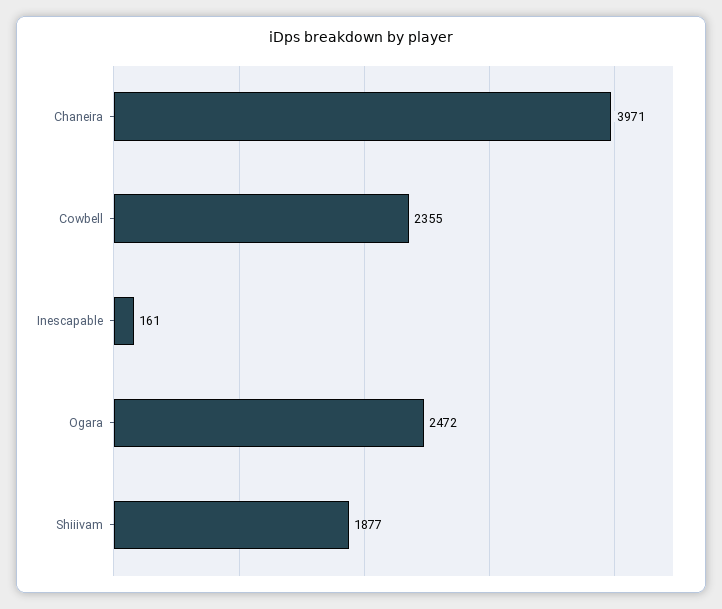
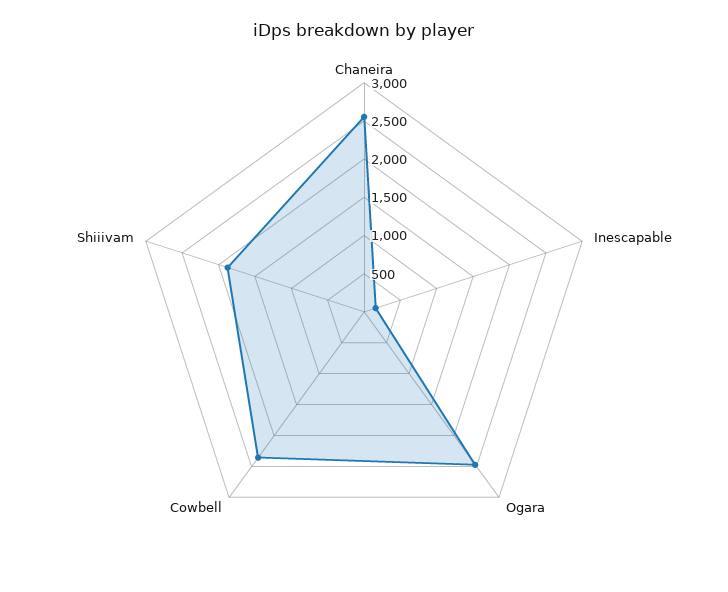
  {
-   "Chaneira": 3971,
+   "Chaneira": 2500,
    "Cowbell": 2355,
    "Inescapable": 161,
    "Ogara": 2472,
    "Shiiivam": 1877
  }

